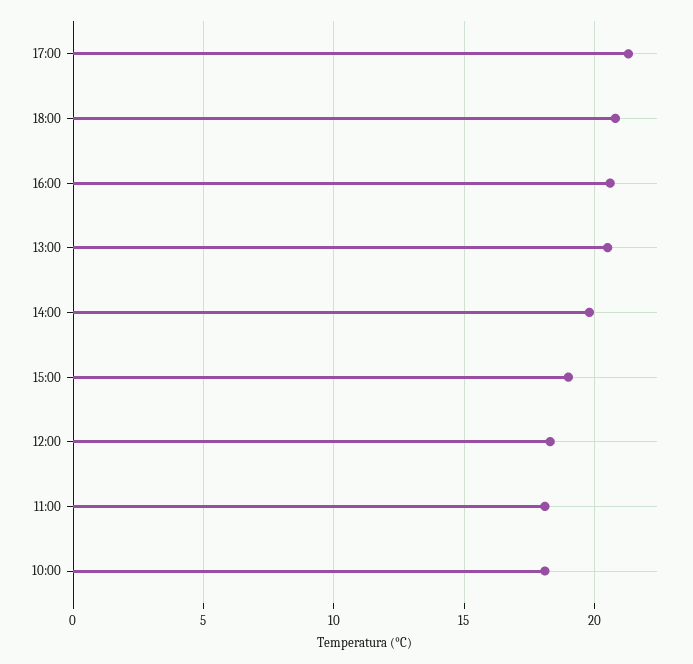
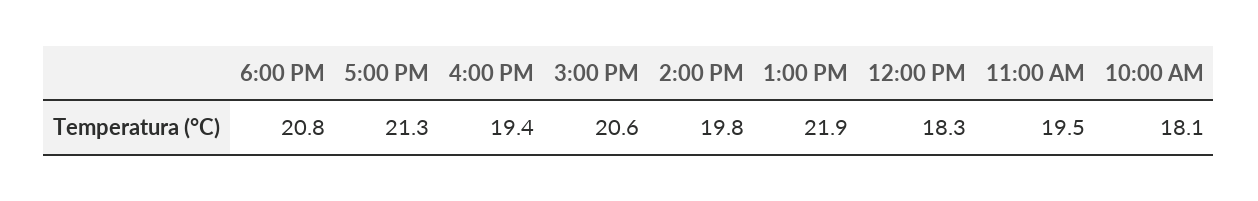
  {
    "17:00": 21.3,
    "18:00": 20.8,
-   "16:00": 20.5,
+   "16:00": 19.4,
-   "13:00": 20.5,
+   "13:00": 21.9,
    "14:00": 19.8,
-   "15:00": 19,
+   "15:00": 20.6,
    "12:00": 18.3,
-   "11:00": 18,
+   "11:00": 19.5,
    "10:00": 18.1
  }

